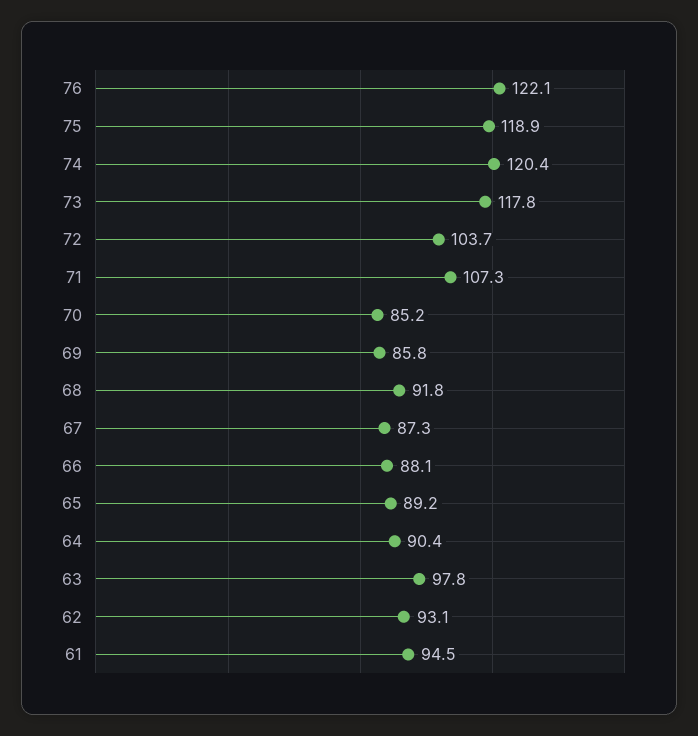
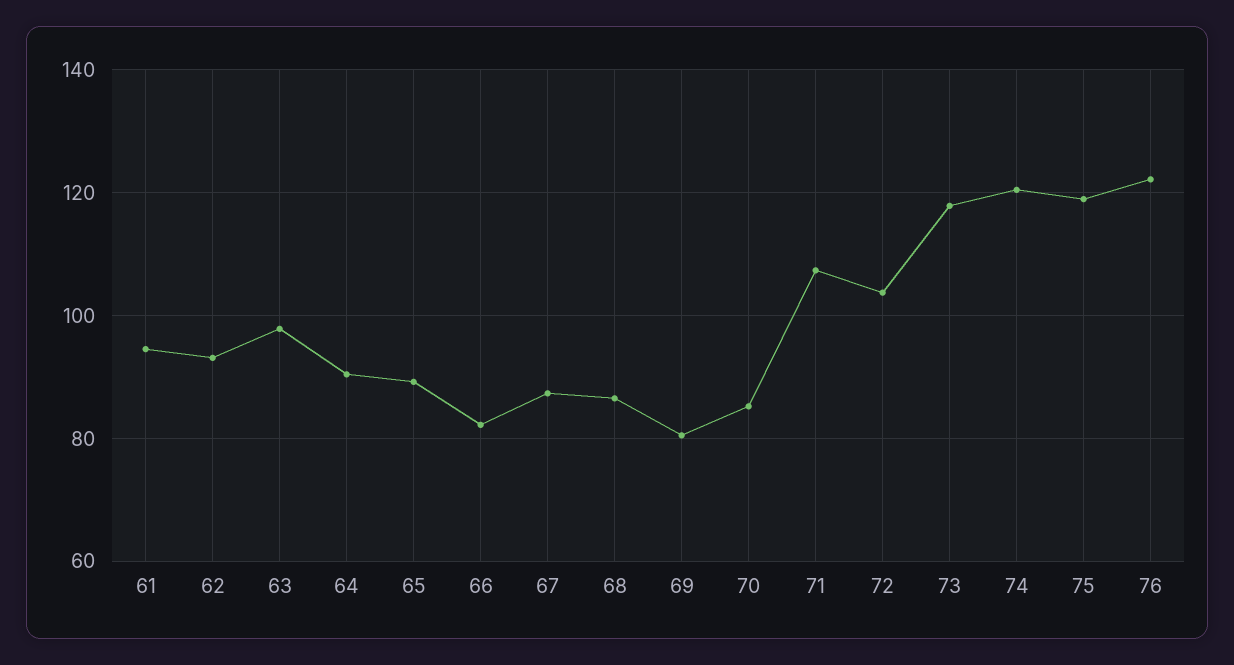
  {
    "76": 122.1,
    "75": 118.9,
    "74": 120.4,
    "73": 117.8,
    "72": 103.7,
    "71": 107.3,
    "70": 85.2,
-   "69": 85.8,
+   "69": 80,
-   "68": 91.8,
+   "68": 86,
    "67": 87.3,
-   "66": 88.1,
+   "66": 82,
    "65": 89.2,
    "64": 90.4,
    "63": 97.8,
    "62": 93.1,
    "61": 94.5
  }

